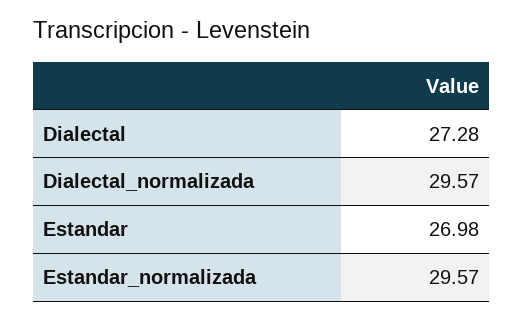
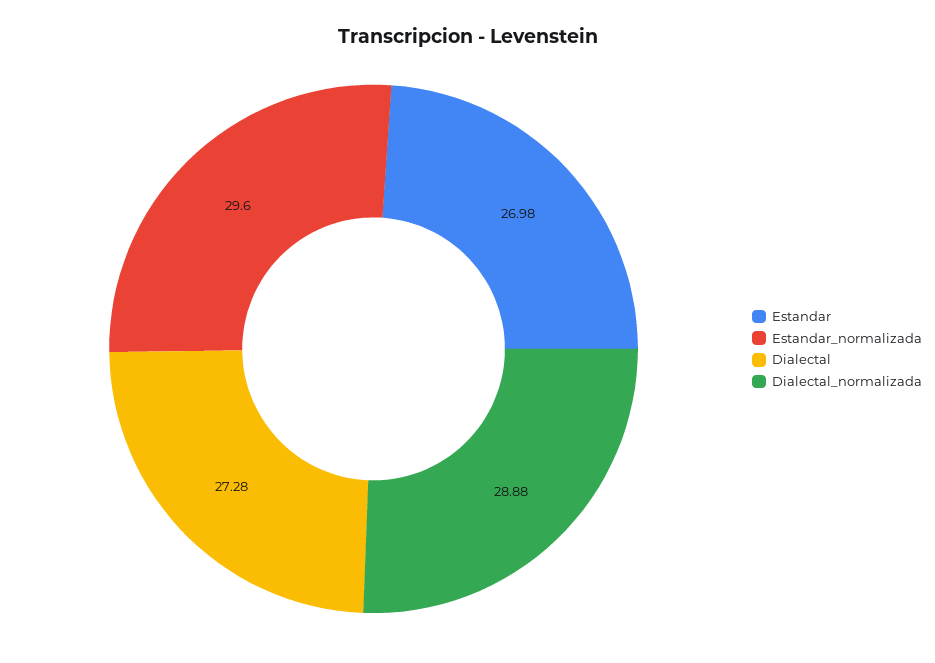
  {
    "Dialectal": 27.28,
-   "Dialectal_normalizada": 29.57,
+   "Dialectal_normalizada": 28.88,
    "Estandar": 26.98,
-   "Estandar_normalizada": 29.57
+   "Estandar_normalizada": 29.6
  }

